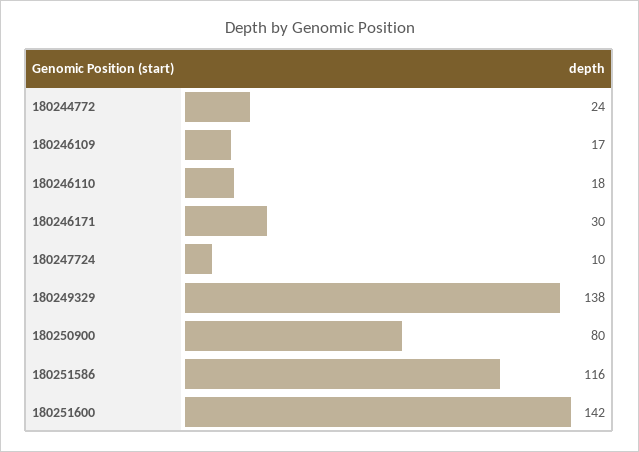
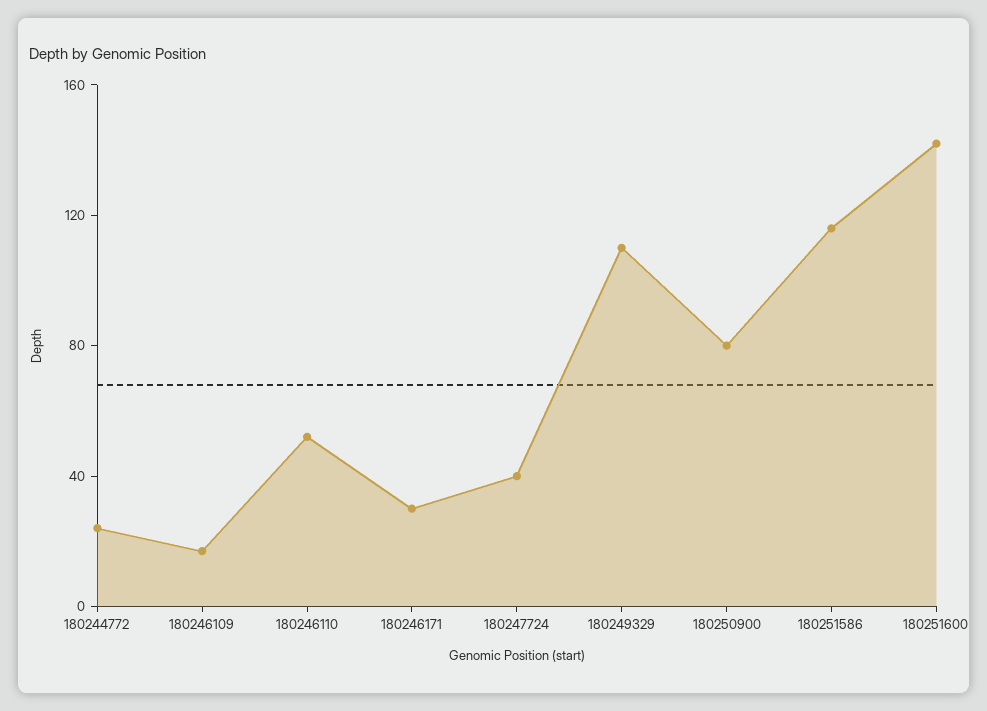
  {
    "180244772": 24,
    "180246109": 17,
-   "180246110": 18,
+   "180246110": 50,
    "180246171": 30,
-   "180247724": 10,
+   "180247724": 40,
-   "180249329": 138,
+   "180249329": 110,
    "180250900": 80,
    "180251586": 116,
    "180251600": 142
  }

